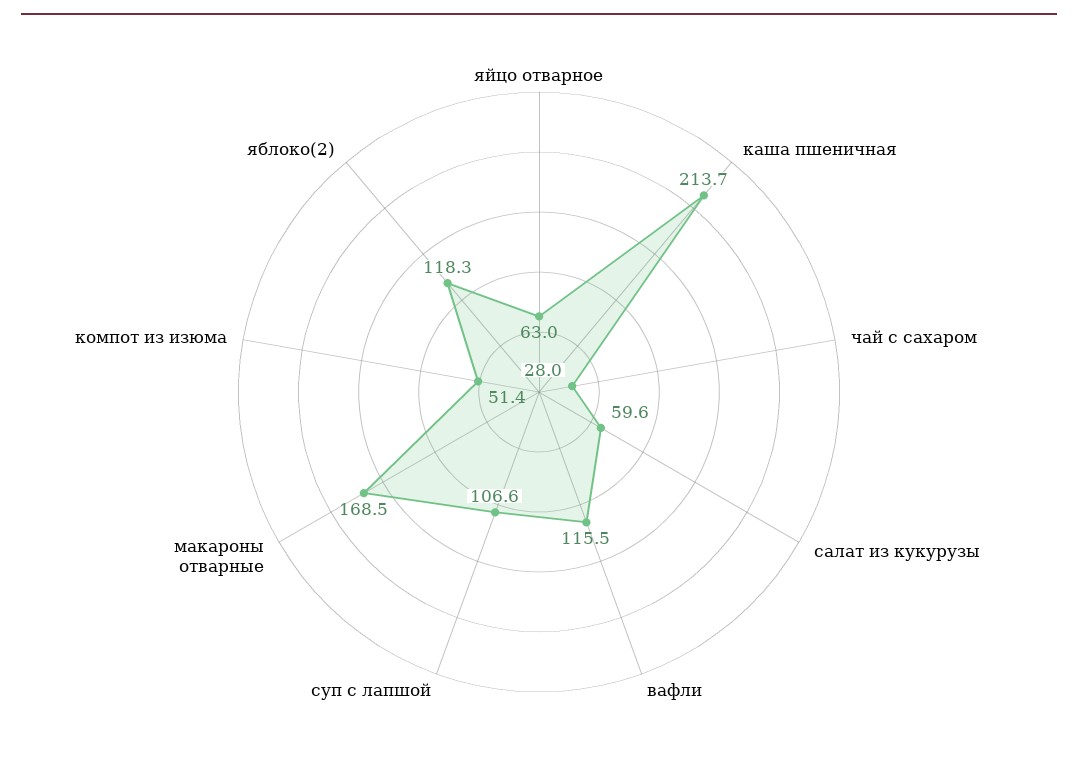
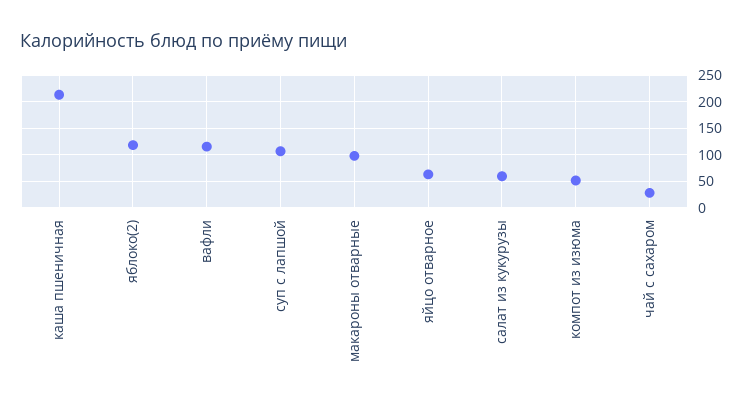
  {
    "яйцо отварное": 63,
    "каша пшеничная": 213.7,
    "чай с сахаром": 28,
    "салат из кукурузы": 59.6,
    "вафли": 115.5,
    "суп с лапшой": 106.6,
-   "макароны отварные": 168.5,
+   "макароны отварные": 100,
    "компот из изюма": 51.4,
    "яблоко(2)": 118.3
  }

